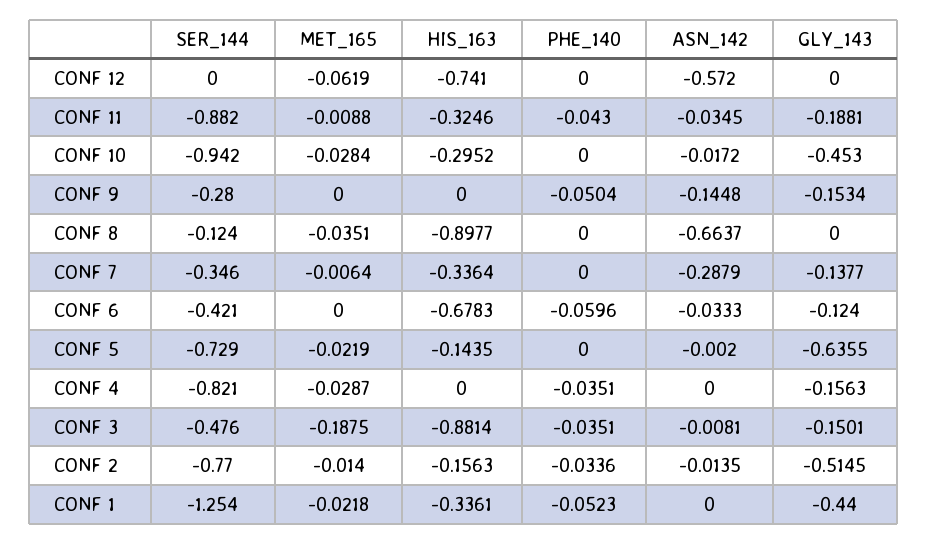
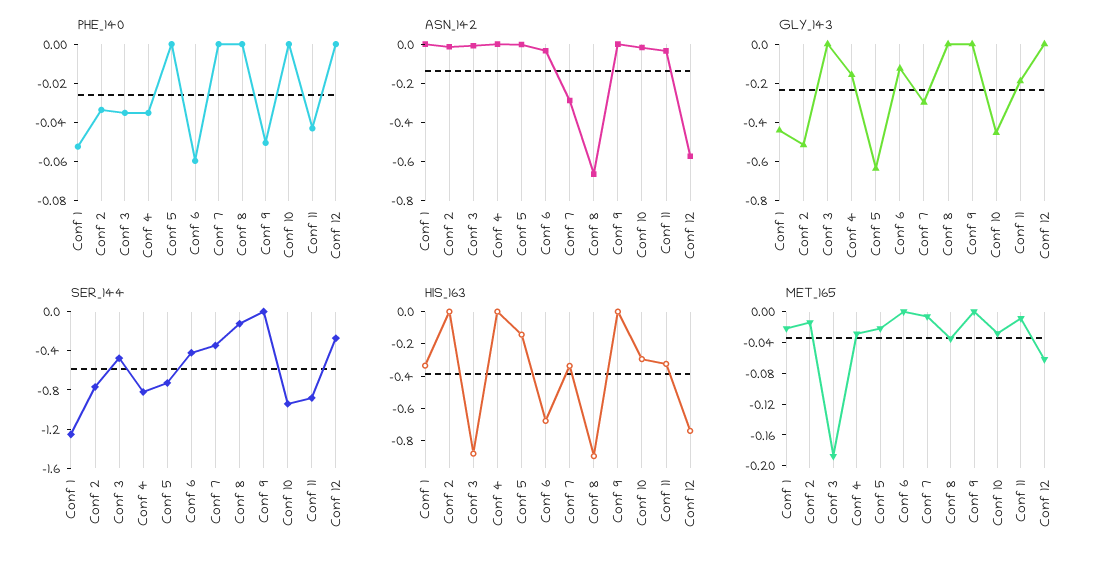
  {
    "SER_144": {
-     "CONF 12": 0,
+     "CONF 12": -0.3,
      "CONF 11": -0.882,
      "CONF 10": -0.942,
-     "CONF 9": -0.28,
+     "CONF 9": 0,
      "CONF 8": -0.124,
      "CONF 7": -0.346,
      "CONF 6": -0.421,
      "CONF 5": -0.729,
      "CONF 4": -0.821,
      "CONF 3": -0.476,
      "CONF 2": -0.77,
      "CONF 1": -1.254
    },
    "MET_165": {
      "CONF 12": -0.0619,
      "CONF 11": -0.0088,
      "CONF 10": -0.0284,
      "CONF 9": 0,
      "CONF 8": -0.0351,
      "CONF 7": -0.0064,
      "CONF 6": 0,
      "CONF 5": -0.0219,
      "CONF 4": -0.0287,
      "CONF 3": -0.1875,
      "CONF 2": -0.014,
      "CONF 1": -0.0218
    },
    "HIS_163": {
      "CONF 12": -0.741,
      "CONF 11": -0.3246,
      "CONF 10": -0.2952,
      "CONF 9": 0,
      "CONF 8": -0.8977,
      "CONF 7": -0.3364,
      "CONF 6": -0.6783,
      "CONF 5": -0.1435,
      "CONF 4": 0,
      "CONF 3": -0.8814,
-     "CONF 2": -0.1563,
+     "CONF 2": 0,
      "CONF 1": -0.3361
    },
    "PHE_140": {
      "CONF 12": 0,
      "CONF 11": -0.043,
      "CONF 10": 0,
      "CONF 9": -0.0504,
      "CONF 8": 0,
      "CONF 7": 0,
      "CONF 6": -0.0596,
      "CONF 5": 0,
      "CONF 4": -0.0351,
      "CONF 3": -0.0351,
      "CONF 2": -0.0336,
      "CONF 1": -0.0523
    },
    "ASN_142": {
      "CONF 12": -0.572,
      "CONF 11": -0.0345,
      "CONF 10": -0.0172,
-     "CONF 9": -0.1448,
+     "CONF 9": 0,
      "CONF 8": -0.6637,
      "CONF 7": -0.2879,
      "CONF 6": -0.0333,
      "CONF 5": -0.002,
      "CONF 4": 0,
      "CONF 3": -0.0081,
      "CONF 2": -0.0135,
      "CONF 1": 0
    },
    "GLY_143": {
      "CONF 12": 0,
      "CONF 11": -0.1881,
      "CONF 10": -0.453,
-     "CONF 9": -0.1534,
+     "CONF 9": 0,
      "CONF 8": 0,
-     "CONF 7": -0.1377,
+     "CONF 7": -0.3,
      "CONF 6": -0.124,
      "CONF 5": -0.6355,
      "CONF 4": -0.1563,
-     "CONF 3": -0.1501,
+     "CONF 3": 0,
      "CONF 2": -0.5145,
      "CONF 1": -0.44
    }
  }

